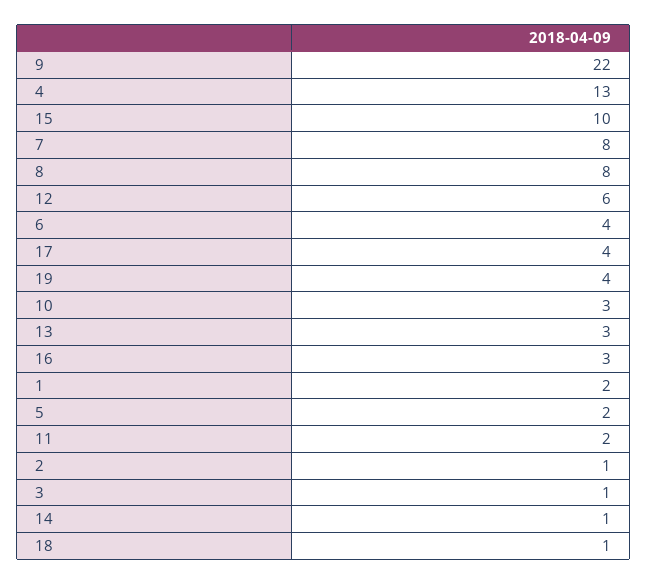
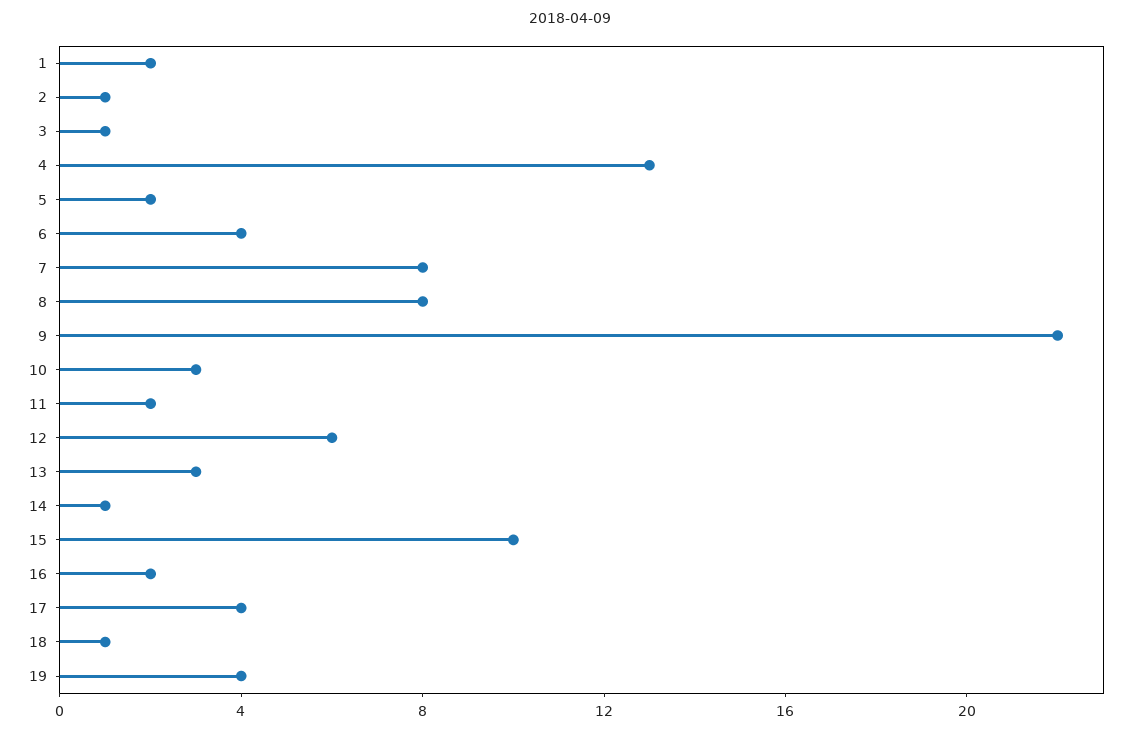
  {
    "9": 22,
    "4": 13,
    "15": 10,
    "7": 8,
    "8": 8,
    "12": 6,
    "6": 4,
    "17": 4,
    "19": 4,
    "10": 3,
    "13": 3,
-   "16": 3,
+   "16": 2,
    "1": 2,
    "5": 2,
    "11": 2,
    "2": 1,
    "3": 1,
    "14": 1,
    "18": 1
  }

